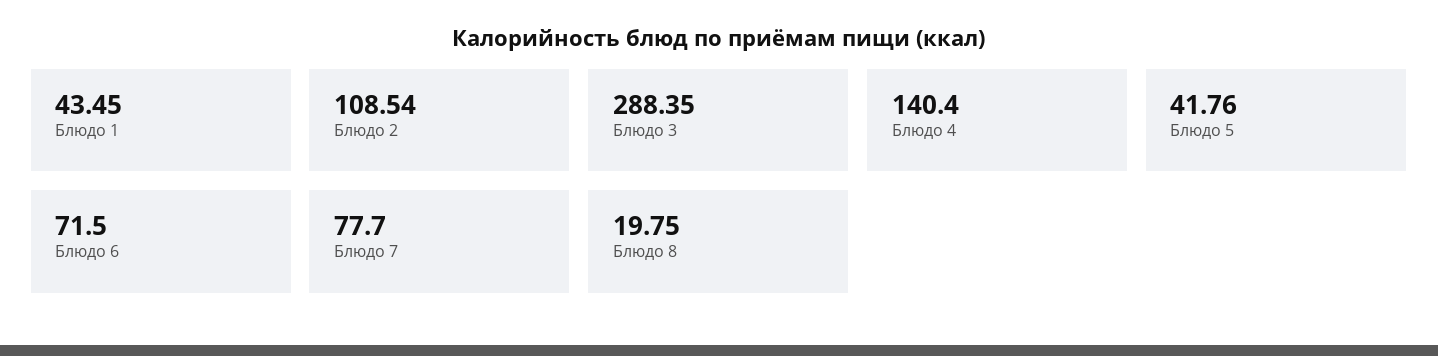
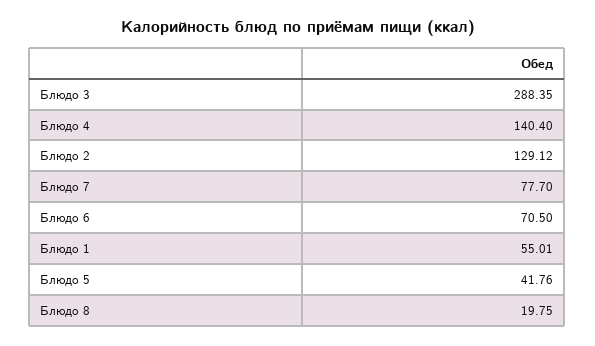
  {
-   "Блюдо 1": 43.45,
+   "Блюдо 1": 55.01,
-   "Блюдо 2": 108.54,
+   "Блюдо 2": 129.12,
    "Блюдо 3": 288.35,
    "Блюдо 4": 140.4,
    "Блюдо 5": 41.76,
-   "Блюдо 6": 71.5,
+   "Блюдо 6": 70.5,
    "Блюдо 7": 77.7,
    "Блюдо 8": 19.75
  }

